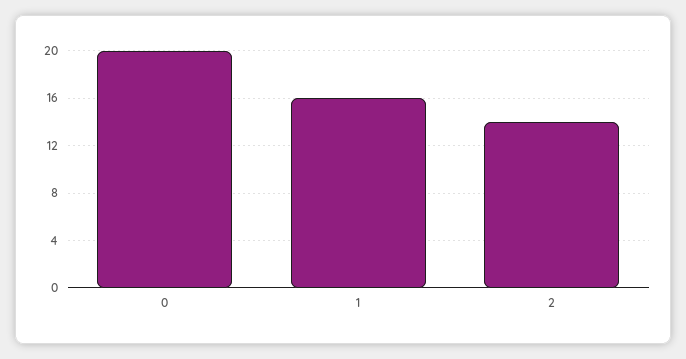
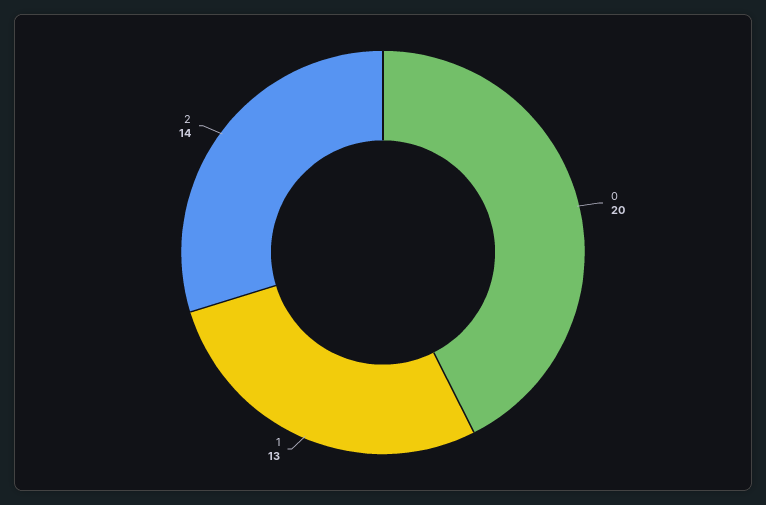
  {
    "0": 20,
-   "1": 16,
+   "1": 13,
    "2": 14
  }

